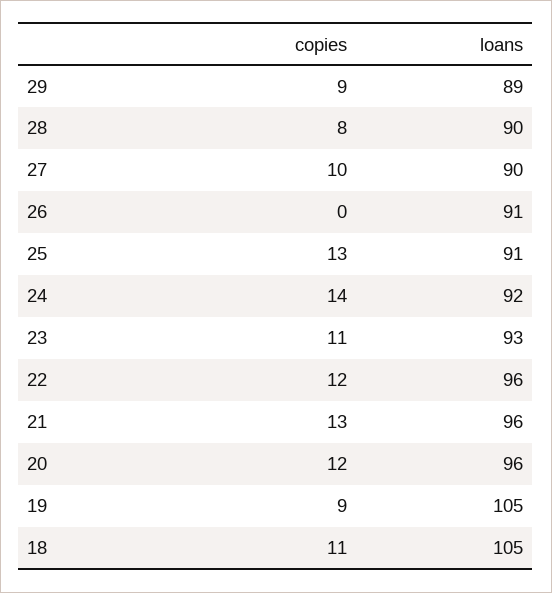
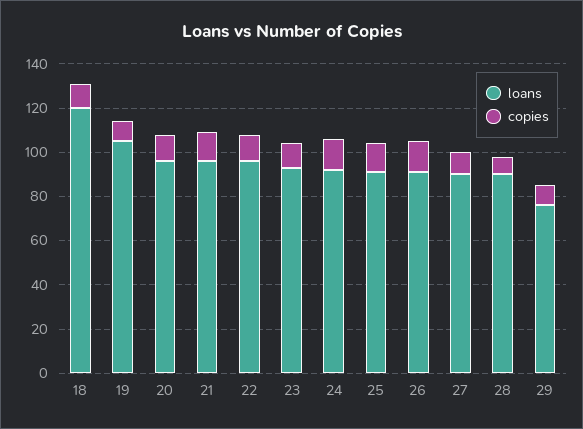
  {
    "copies": {
      "29": 9,
      "28": 8,
      "27": 10,
-     "26": 0,
+     "26": 15,
      "25": 13,
      "24": 14,
      "23": 11,
      "22": 12,
      "21": 13,
      "20": 12,
      "19": 9,
      "18": 11
    },
    "loans": {
-     "29": 89,
+     "29": 75,
      "28": 90,
      "27": 90,
      "26": 91,
      "25": 91,
      "24": 92,
      "23": 93,
      "22": 96,
      "21": 96,
      "20": 96,
      "19": 105,
-     "18": 105
+     "18": 120
    }
  }

